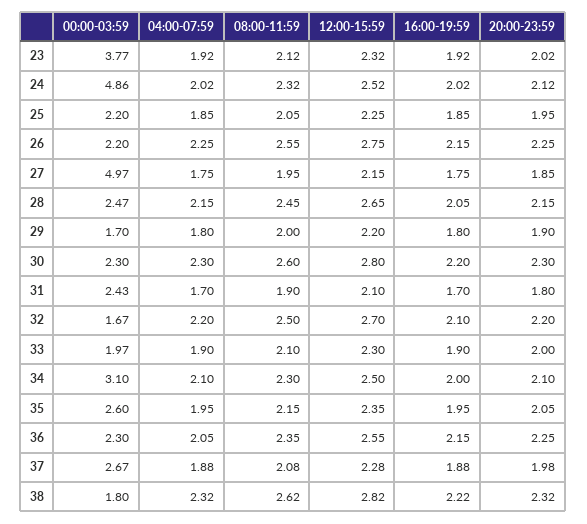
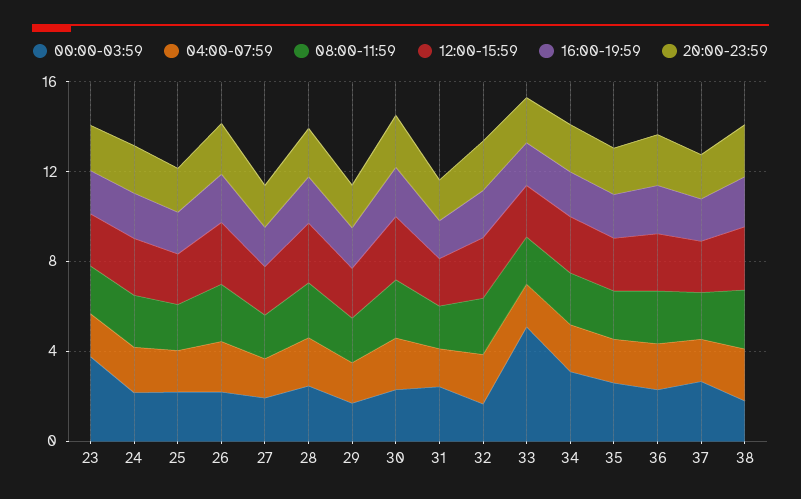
  {
    "00:00-03:59": {
      "23": 3.77,
-     "24": 4.86,
+     "24": 2,
      "25": 2.2,
      "26": 2.2,
-     "27": 4.97,
+     "27": 2,
      "28": 2.47,
      "29": 1.7,
      "30": 2.3,
      "31": 2.43,
      "32": 1.67,
-     "33": 1.97,
+     "33": 5,
      "34": 3.1,
      "35": 2.6,
      "36": 2.3,
      "37": 2.67,
      "38": 1.8
    },
    "04:00-07:59": {
      "23": 1.92,
      "24": 2.02,
      "25": 1.85,
      "26": 2.25,
      "27": 1.75,
      "28": 2.15,
      "29": 1.8,
      "30": 2.3,
      "31": 1.7,
      "32": 2.2,
      "33": 1.9,
      "34": 2.1,
      "35": 1.95,
      "36": 2.05,
      "37": 1.88,
      "38": 2.32
    },
    "08:00-11:59": {
      "23": 2.12,
      "24": 2.32,
      "25": 2.05,
      "26": 2.55,
      "27": 1.95,
      "28": 2.45,
      "29": 2,
      "30": 2.6,
      "31": 1.9,
      "32": 2.5,
      "33": 2.1,
      "34": 2.3,
      "35": 2.15,
      "36": 2.35,
      "37": 2.08,
      "38": 2.62
    },
    "12:00-15:59": {
      "23": 2.32,
      "24": 2.52,
      "25": 2.25,
      "26": 2.75,
      "27": 2.15,
      "28": 2.65,
      "29": 2.2,
      "30": 2.8,
      "31": 2.1,
      "32": 2.7,
      "33": 2.3,
      "34": 2.5,
      "35": 2.35,
      "36": 2.55,
      "37": 2.28,
      "38": 2.82
    },
    "16:00-19:59": {
      "23": 1.92,
      "24": 2.02,
      "25": 1.85,
      "26": 2.15,
      "27": 1.75,
      "28": 2.05,
      "29": 1.8,
      "30": 2.2,
      "31": 1.7,
      "32": 2.1,
      "33": 1.9,
      "34": 2,
      "35": 1.95,
      "36": 2.15,
      "37": 1.88,
      "38": 2.22
    },
    "20:00-23:59": {
      "23": 2.02,
      "24": 2.12,
      "25": 1.95,
      "26": 2.25,
      "27": 1.85,
      "28": 2.15,
      "29": 1.9,
      "30": 2.3,
      "31": 1.8,
      "32": 2.2,
      "33": 2,
      "34": 2.1,
      "35": 2.05,
      "36": 2.25,
      "37": 1.98,
      "38": 2.32
    }
  }

